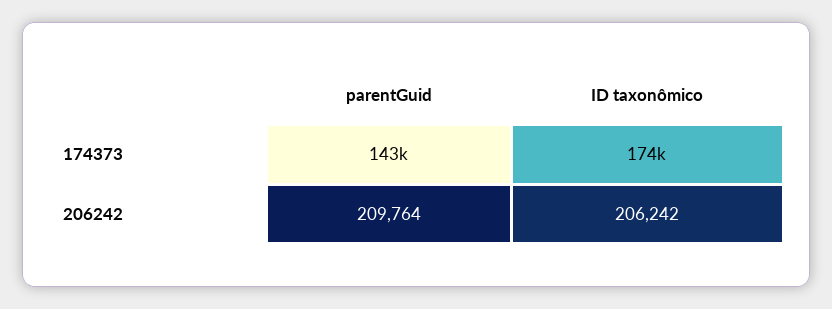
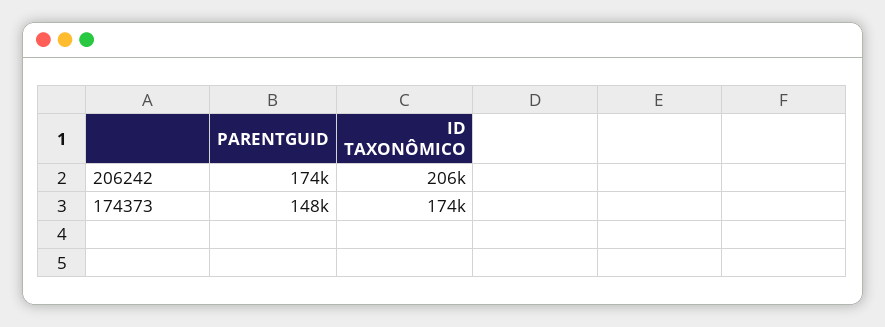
  {
    "parentGuid": {
-     "174373": 143000,
+     "174373": 148000,
-     "206242": 209764
+     "206242": 174000
    },
    "ID taxonômico": {
      "174373": 174000,
      "206242": 206242
    }
  }

